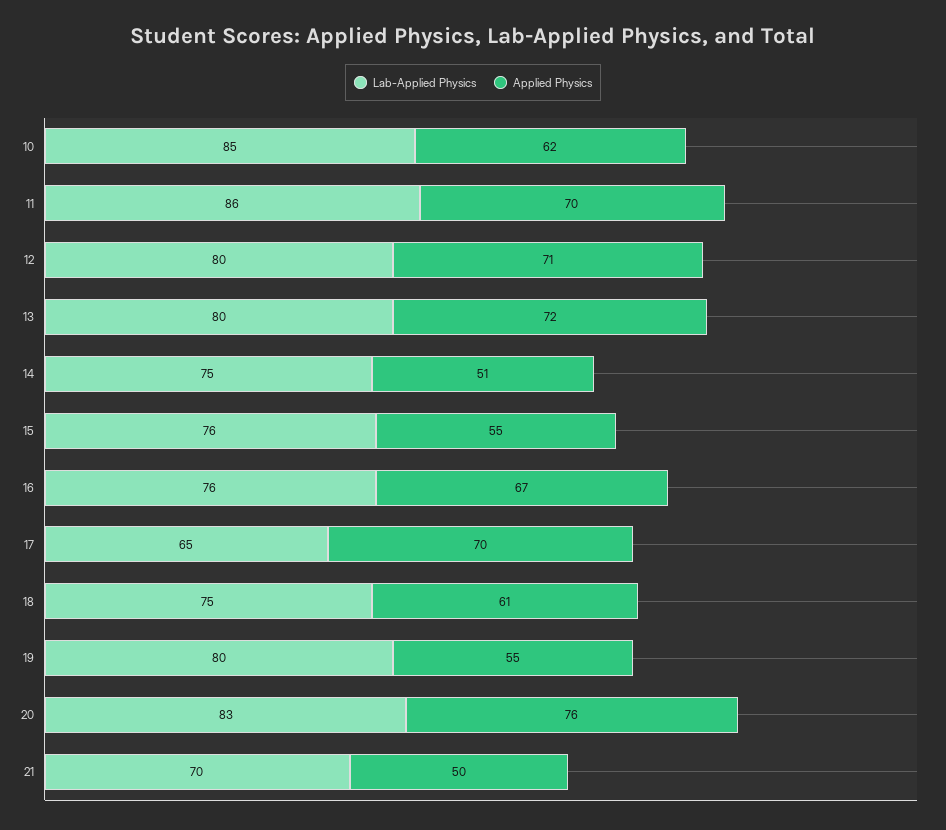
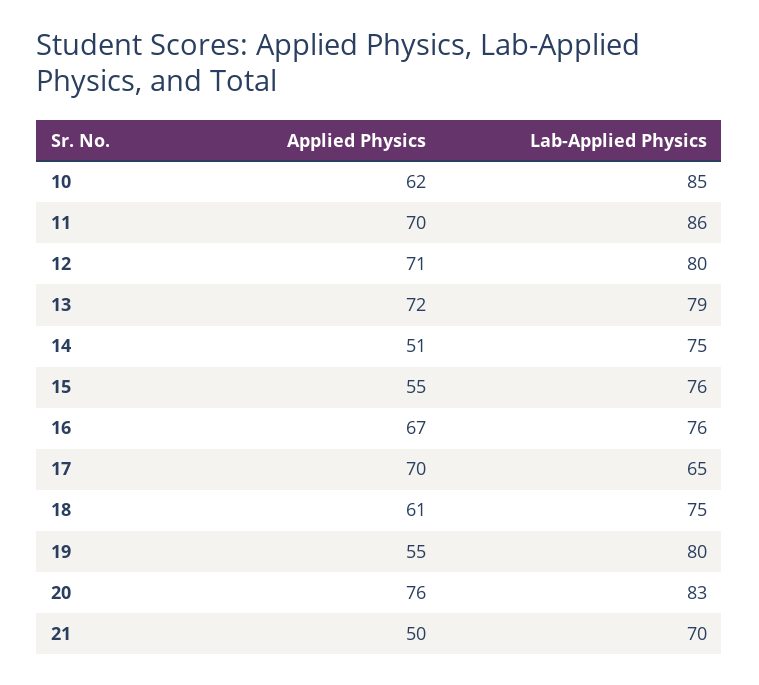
  {
    "Lab-Applied Physics": {
      "10": 85,
      "11": 86,
      "12": 80,
-     "13": 80,
+     "13": 79,
      "14": 75,
      "15": 76,
      "16": 76,
      "17": 65,
      "18": 75,
      "19": 80,
      "20": 83,
      "21": 70
    },
    "Applied Physics": {
      "10": 62,
      "11": 70,
      "12": 71,
      "13": 72,
      "14": 51,
      "15": 55,
      "16": 67,
      "17": 70,
      "18": 61,
      "19": 55,
      "20": 76,
      "21": 50
    }
  }

